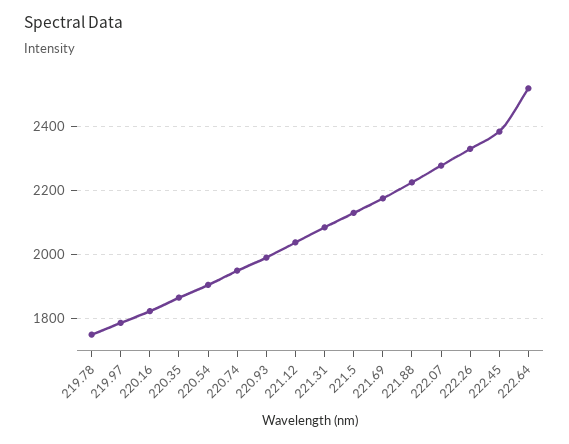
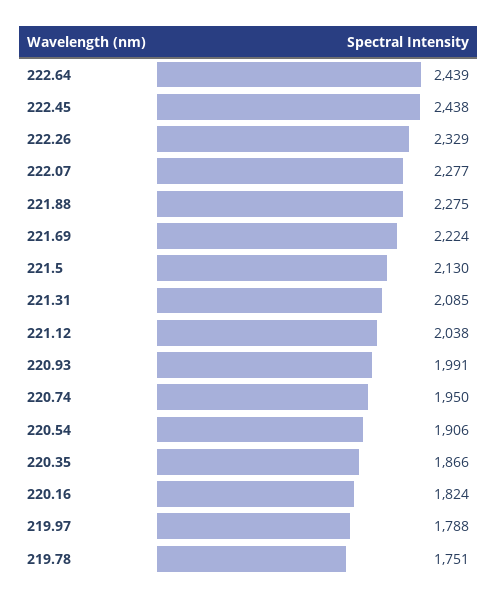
  {
    "219.78": 1751,
    "219.97": 1788,
    "220.16": 1824,
    "220.35": 1866,
    "220.54": 1906,
    "220.74": 1950,
    "220.93": 1991,
    "221.12": 2038,
    "221.31": 2085,
    "221.5": 2130,
-   "221.69": 2180,
+   "221.69": 2224,
-   "221.88": 2220,
+   "221.88": 2275,
    "222.07": 2277,
    "222.26": 2329,
-   "222.45": 2380,
+   "222.45": 2438,
-   "222.64": 2520
+   "222.64": 2439
  }

